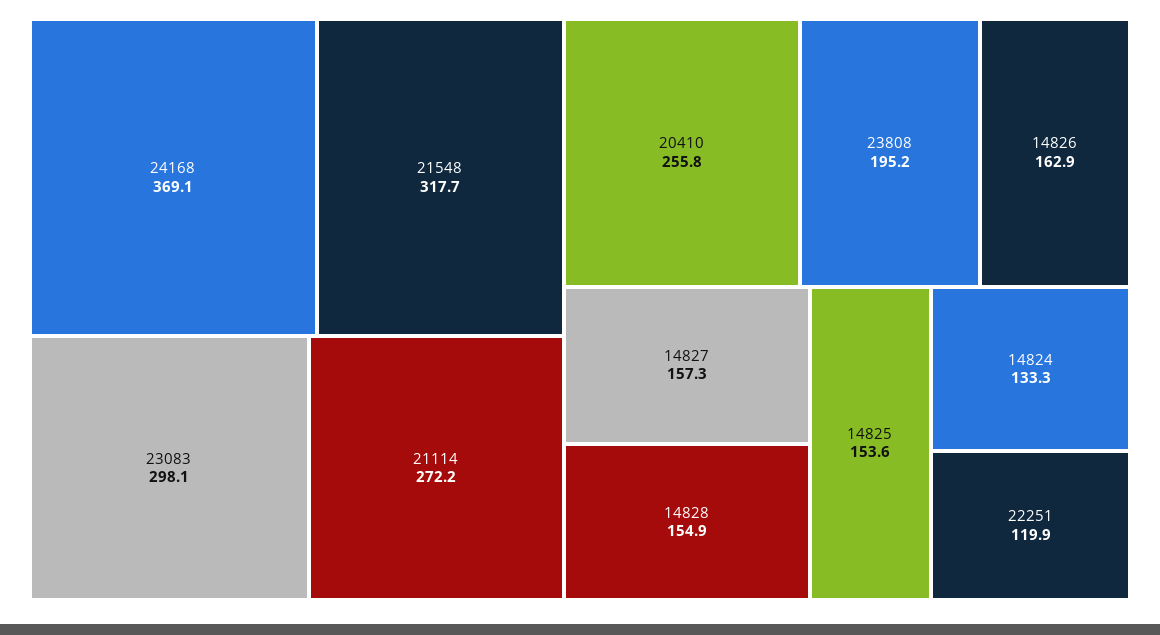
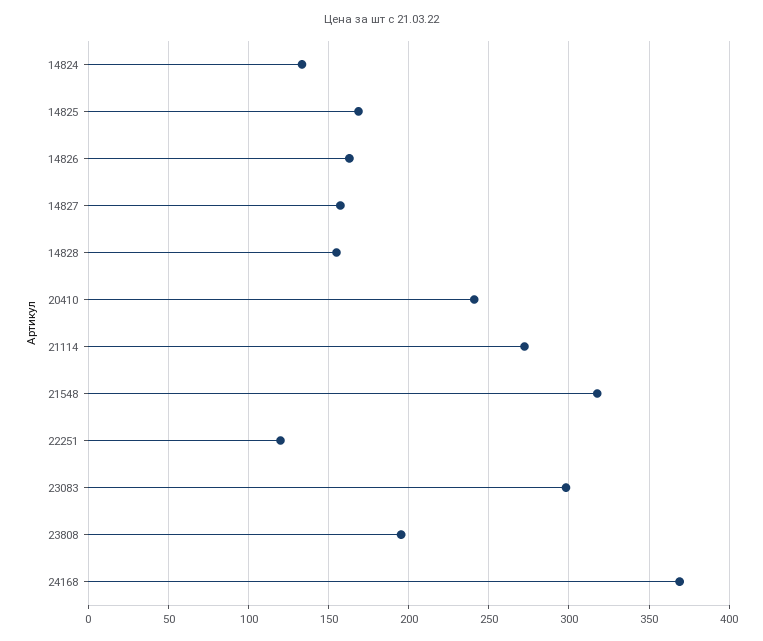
  {
    "24168": 369.1,
    "21548": 317.7,
    "23083": 298.1,
    "21114": 272.2,
-   "20410": 255.8,
+   "20410": 240,
    "23808": 195.2,
    "14826": 162.9,
    "14827": 157.3,
    "14828": 154.9,
-   "14825": 153.6,
+   "14825": 170,
    "14824": 133.3,
    "22251": 119.9
  }

